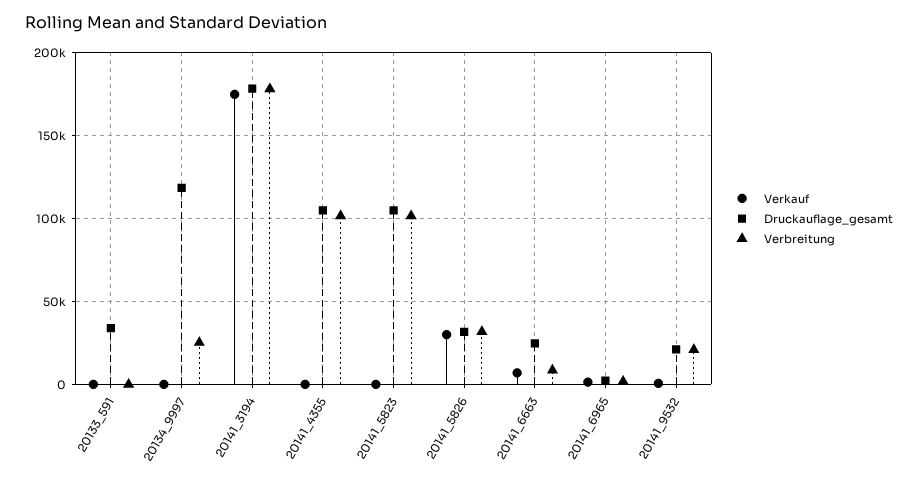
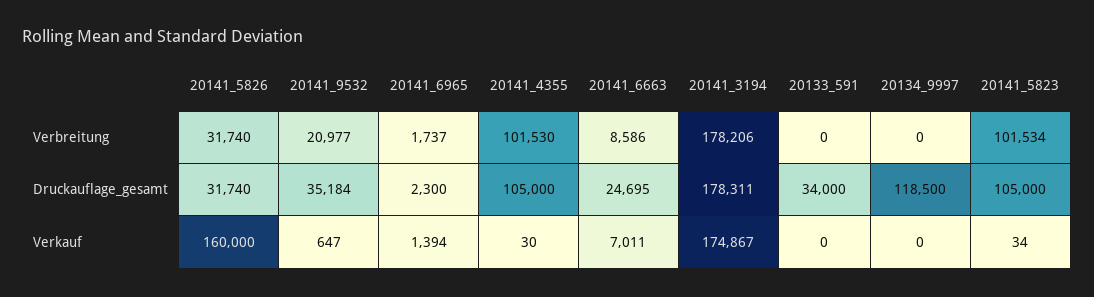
  {
    "Verkauf": {
      "20133_591": 0,
      "20134_9997": 0,
      "20141_3194": 174867,
      "20141_4355": 30,
      "20141_5823": 34,
-     "20141_5826": 30000,
+     "20141_5826": 160000,
      "20141_6663": 7011,
      "20141_6965": 1394,
      "20141_9532": 647
    },
    "Druckauflage_gesamt": {
      "20133_591": 34000,
      "20134_9997": 118500,
      "20141_3194": 178311,
      "20141_4355": 105000,
      "20141_5823": 105000,
      "20141_5826": 31740,
      "20141_6663": 24695,
      "20141_6965": 2300,
-     "20141_9532": 20000
+     "20141_9532": 35184
    },
    "Verbreitung": {
      "20133_591": 0,
-     "20134_9997": 25000,
+     "20134_9997": 0,
      "20141_3194": 178206,
      "20141_4355": 101530,
      "20141_5823": 101534,
      "20141_5826": 31740,
      "20141_6663": 8586,
      "20141_6965": 1737,
      "20141_9532": 20977
    }
  }

